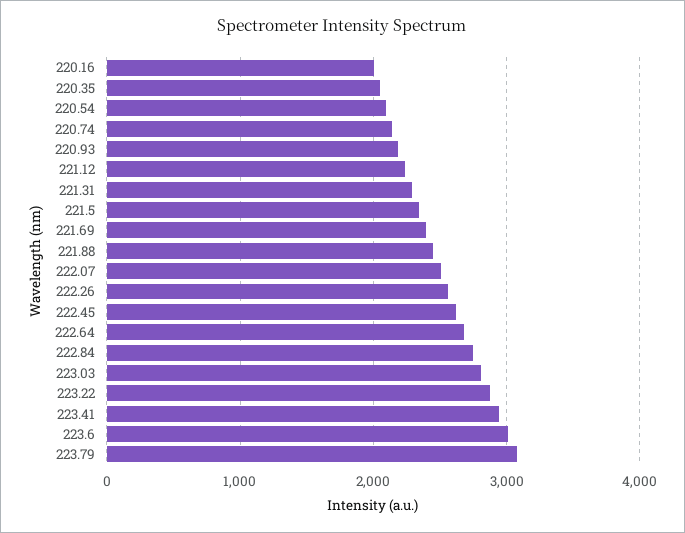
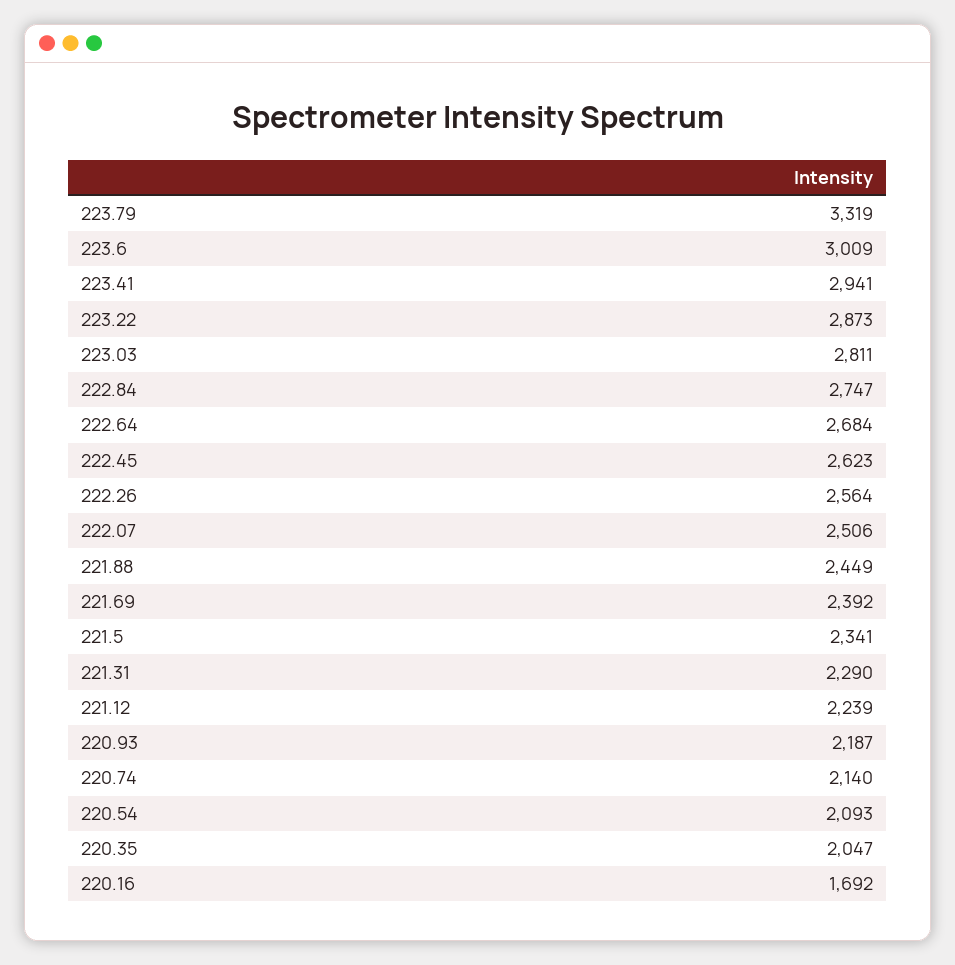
  {
-   "220.16": 2000,
+   "220.16": 1692,
    "220.35": 2047,
    "220.54": 2093,
    "220.74": 2140,
    "220.93": 2187,
    "221.12": 2239,
    "221.31": 2290,
    "221.5": 2341,
    "221.69": 2392,
    "221.88": 2449,
    "222.07": 2506,
    "222.26": 2564,
    "222.45": 2623,
    "222.64": 2684,
    "222.84": 2747,
    "223.03": 2811,
    "223.22": 2873,
    "223.41": 2941,
    "223.6": 3009,
-   "223.79": 3100
+   "223.79": 3319
  }

